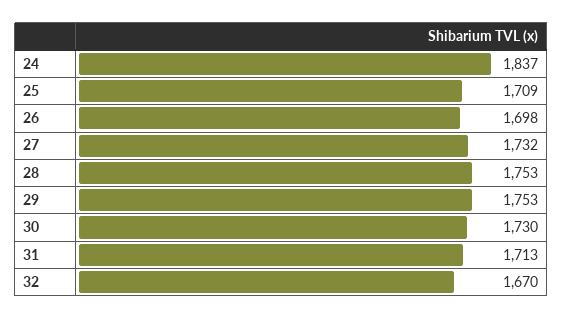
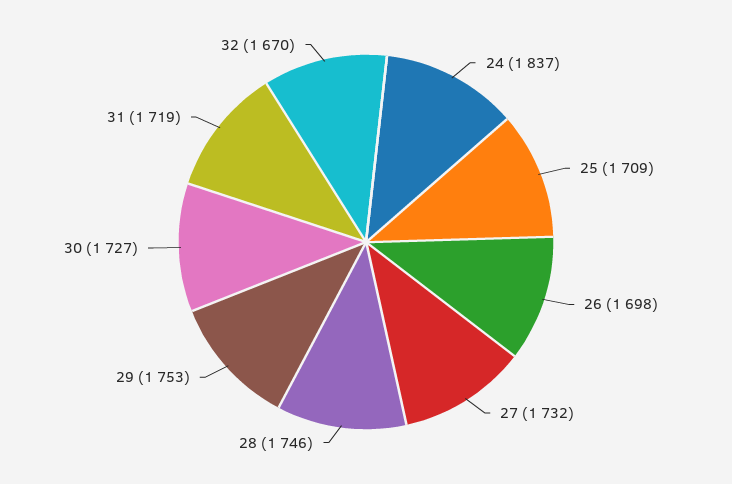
  {
    "24": 1837,
    "25": 1709,
    "26": 1698,
    "27": 1732,
-   "28": 1753,
+   "28": 1746,
    "29": 1753,
-   "30": 1730,
+   "30": 1727,
-   "31": 1713,
+   "31": 1719,
    "32": 1670
  }

